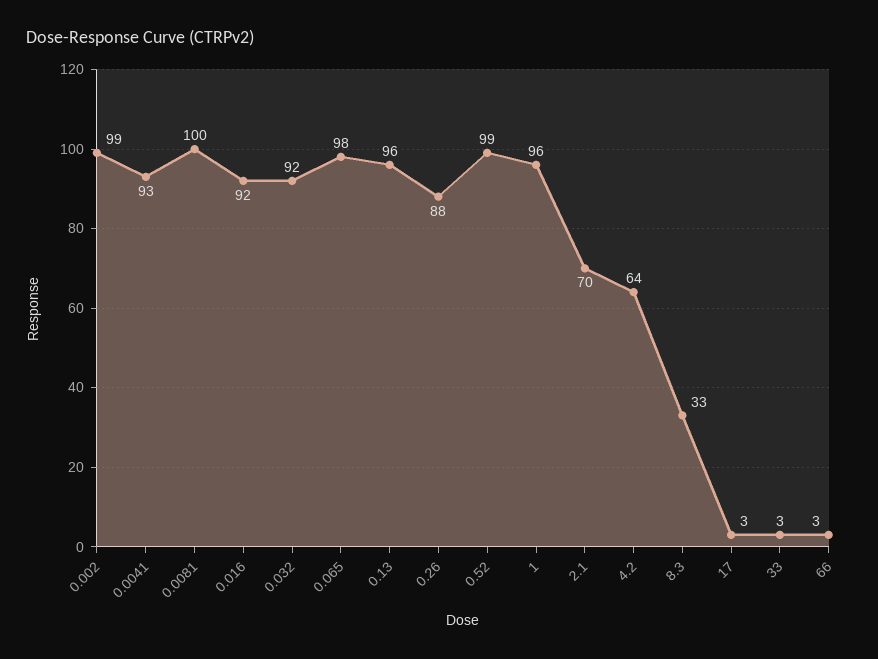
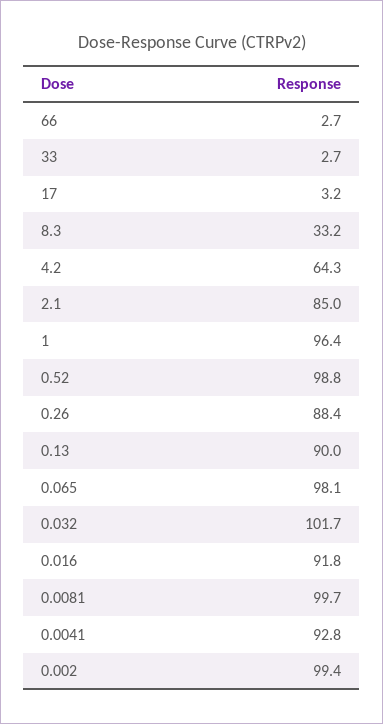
  {
    "0.002": 99.4,
    "0.0041": 92.8,
    "0.0081": 99.7,
    "0.016": 91.8,
-   "0.032": 92,
+   "0.032": 101.7,
    "0.065": 98.1,
-   "0.13": 96,
+   "0.13": 90,
    "0.26": 88.4,
    "0.52": 98.8,
    "1": 96.4,
-   "2.1": 70,
+   "2.1": 85,
    "4.2": 64.3,
    "8.3": 33.2,
    "17": 3.2,
    "33": 2.7,
    "66": 2.7
  }

